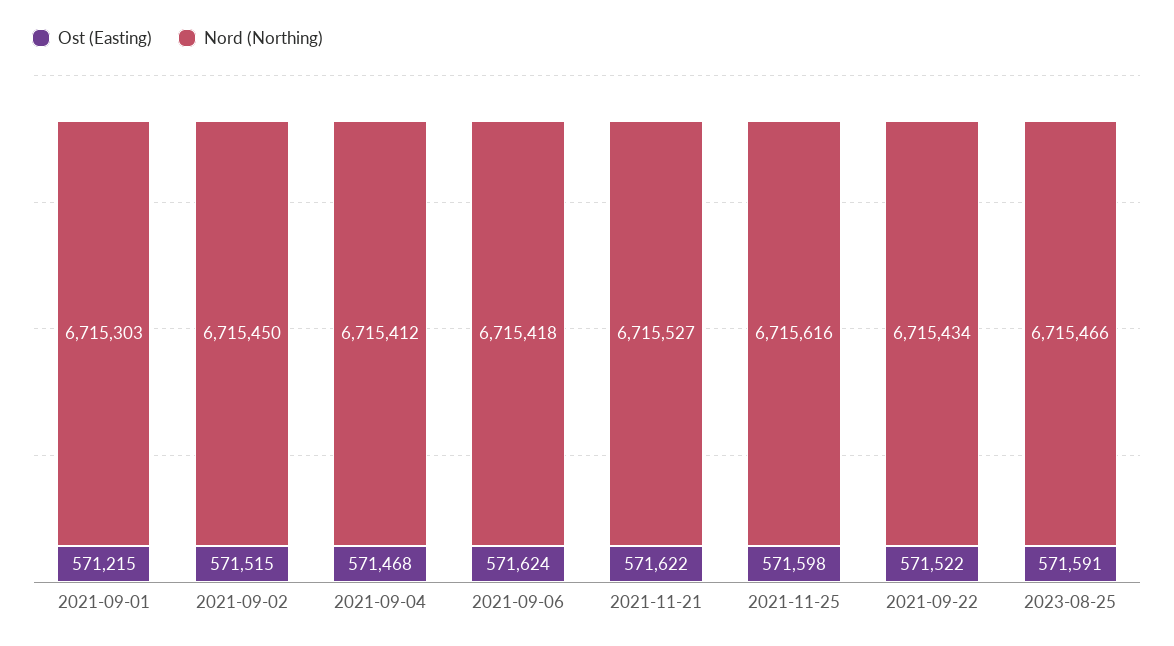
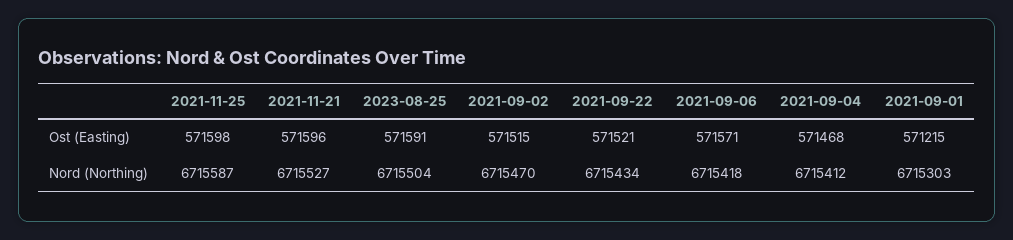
  {
    "Ost (Easting)": {
      "2021-09-01": 571215,
      "2021-09-02": 571515,
      "2021-09-04": 571468,
-     "2021-09-06": 571624,
+     "2021-09-06": 571571,
-     "2021-11-21": 571622,
+     "2021-11-21": 571596,
      "2021-11-25": 571598,
-     "2021-09-22": 571522,
+     "2021-09-22": 571521,
      "2023-08-25": 571591
    },
    "Nord (Northing)": {
      "2021-09-01": 6715303,
-     "2021-09-02": 6715450,
+     "2021-09-02": 6715470,
      "2021-09-04": 6715412,
      "2021-09-06": 6715418,
      "2021-11-21": 6715527,
-     "2021-11-25": 6715616,
+     "2021-11-25": 6715587,
      "2021-09-22": 6715434,
-     "2023-08-25": 6715466
+     "2023-08-25": 6715504
    }
  }

